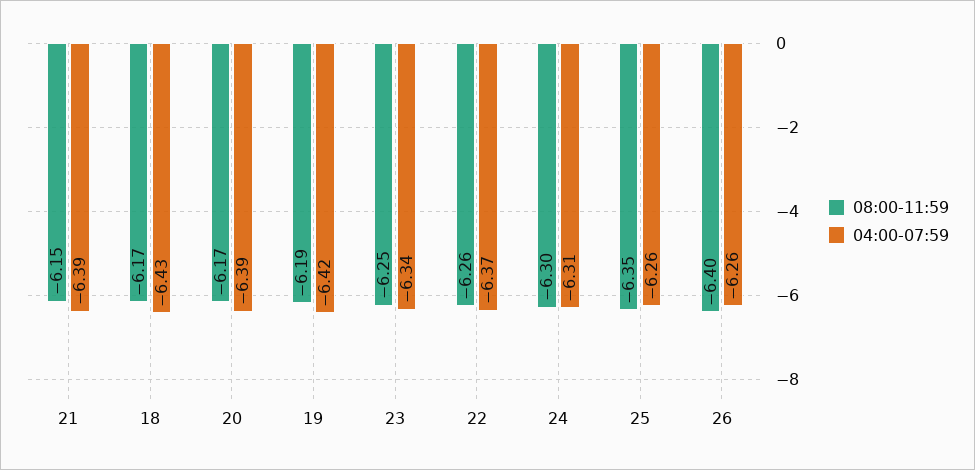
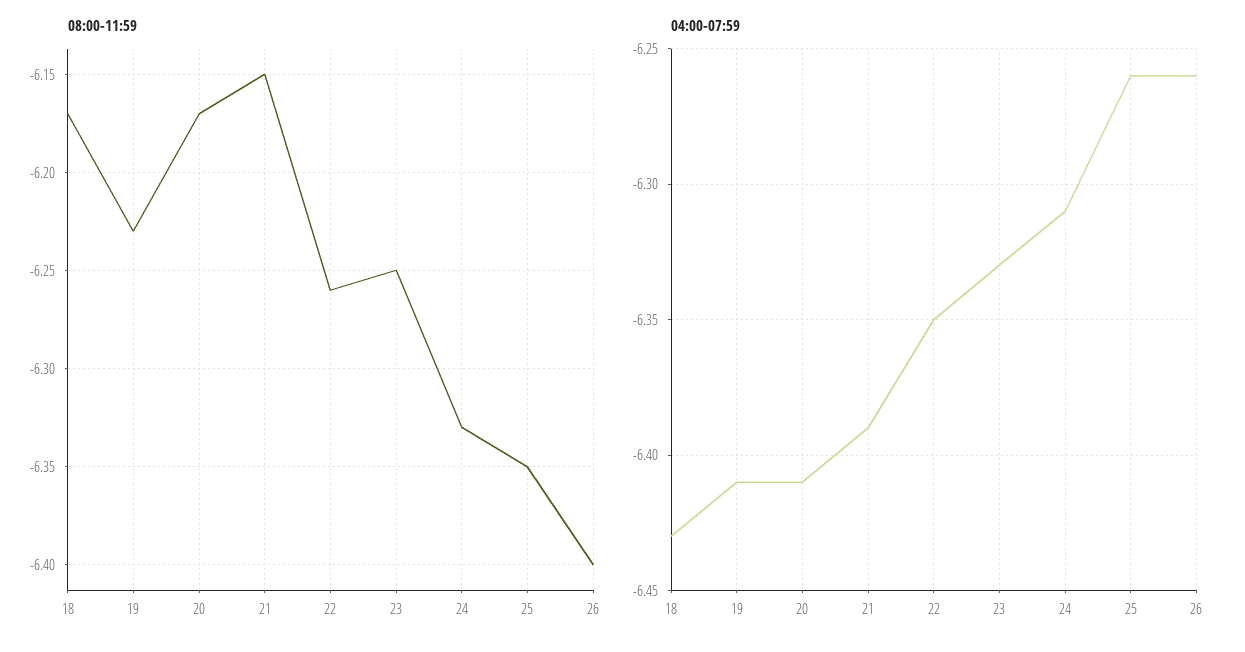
  {
    "08:00-11:59": {
      "21": -6.15,
      "18": -6.17,
      "20": -6.17,
-     "19": -6.19,
+     "19": -6.23,
      "23": -6.25,
      "22": -6.26,
-     "24": -6.3,
+     "24": -6.33,
      "25": -6.35,
      "26": -6.4
    },
    "04:00-07:59": {
      "21": -6.39,
      "18": -6.43,
-     "20": -6.39,
+     "20": -6.41,
-     "19": -6.42,
+     "19": -6.41,
-     "23": -6.34,
+     "23": -6.33,
-     "22": -6.37,
+     "22": -6.35,
      "24": -6.31,
      "25": -6.26,
      "26": -6.26
    }
  }

